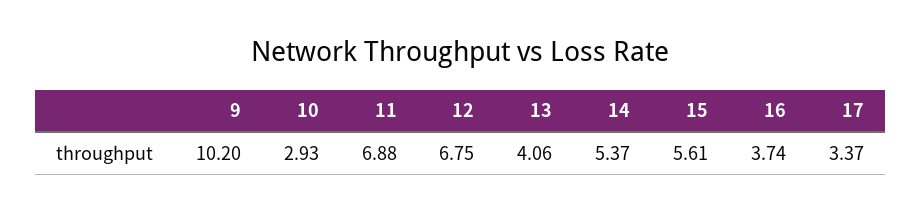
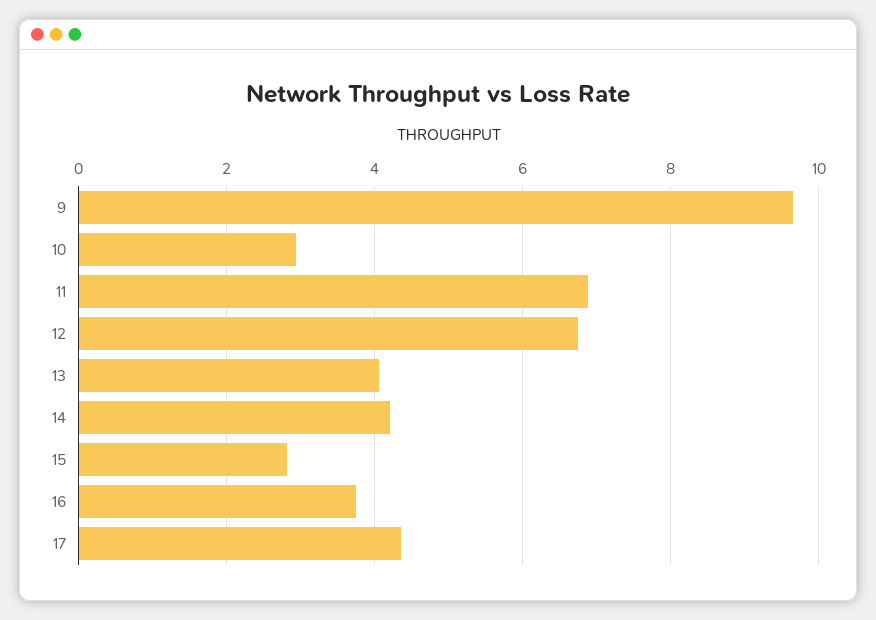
  {
-   "9": 10.2,
+   "9": 9.6,
    "10": 2.93,
    "11": 6.88,
    "12": 6.75,
    "13": 4.06,
-   "14": 5.37,
+   "14": 4.2,
-   "15": 5.61,
+   "15": 2.8,
    "16": 3.74,
-   "17": 3.37
+   "17": 4.4
  }

